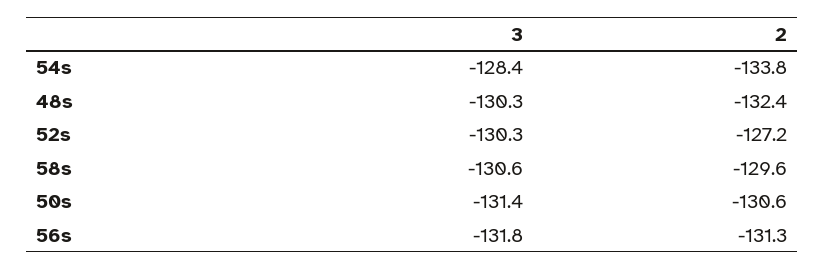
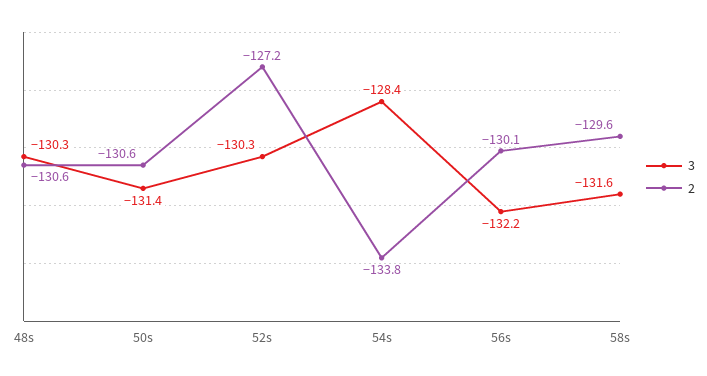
  {
    "3": {
      "54s": -128.4,
      "48s": -130.3,
      "52s": -130.3,
-     "58s": -130.6,
+     "58s": -131.6,
      "50s": -131.4,
-     "56s": -131.8
+     "56s": -132.2
    },
    "2": {
      "54s": -133.8,
-     "48s": -132.4,
+     "48s": -130.6,
      "52s": -127.2,
      "58s": -129.6,
      "50s": -130.6,
-     "56s": -131.3
+     "56s": -130.1
    }
  }

